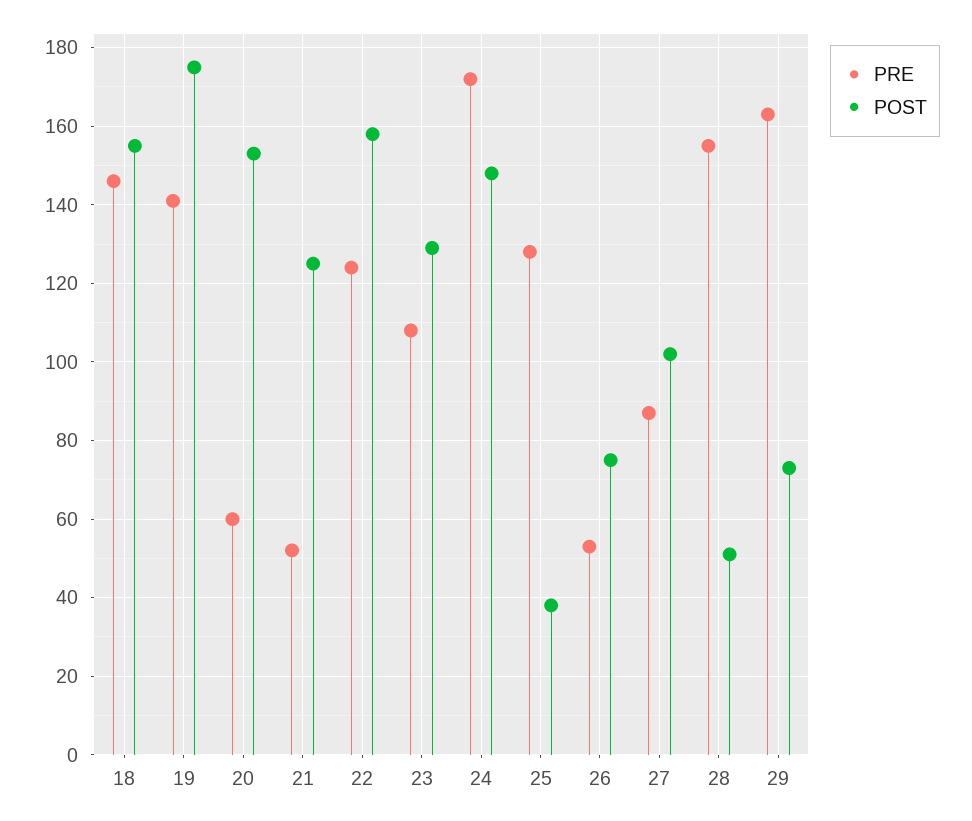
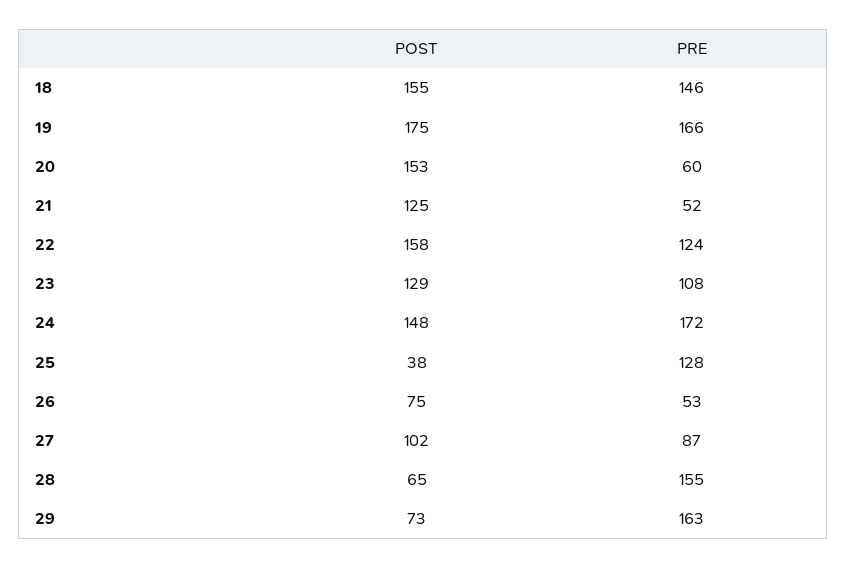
  {
    "PRE": {
      "18": 146,
-     "19": 140,
+     "19": 166,
      "20": 60,
      "21": 52,
      "22": 124,
      "23": 108,
      "24": 172,
      "25": 128,
      "26": 53,
      "27": 87,
      "28": 155,
      "29": 163
    },
    "POST": {
      "18": 155,
      "19": 175,
      "20": 153,
      "21": 125,
      "22": 158,
      "23": 129,
      "24": 148,
      "25": 38,
      "26": 75,
      "27": 102,
-     "28": 50,
+     "28": 65,
      "29": 73
    }
  }

